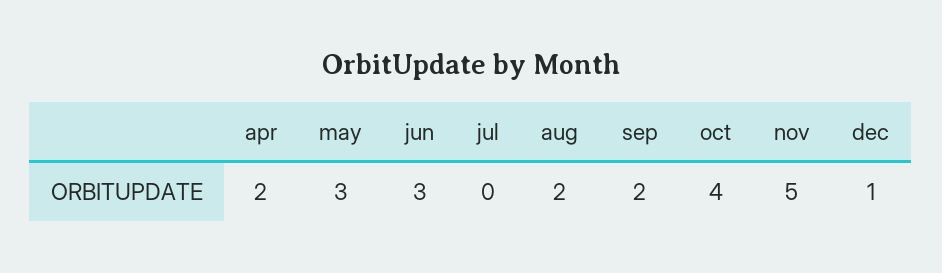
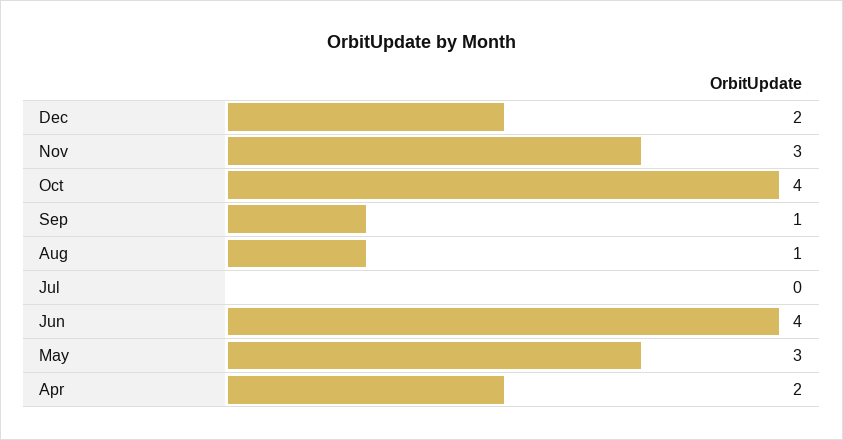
  {
    "apr": 2,
    "may": 3,
-   "jun": 3,
+   "jun": 4,
    "jul": 0,
-   "aug": 2,
+   "aug": 1,
-   "sep": 2,
+   "sep": 1,
    "oct": 4,
-   "nov": 5,
+   "nov": 3,
-   "dec": 1
+   "dec": 2
  }

